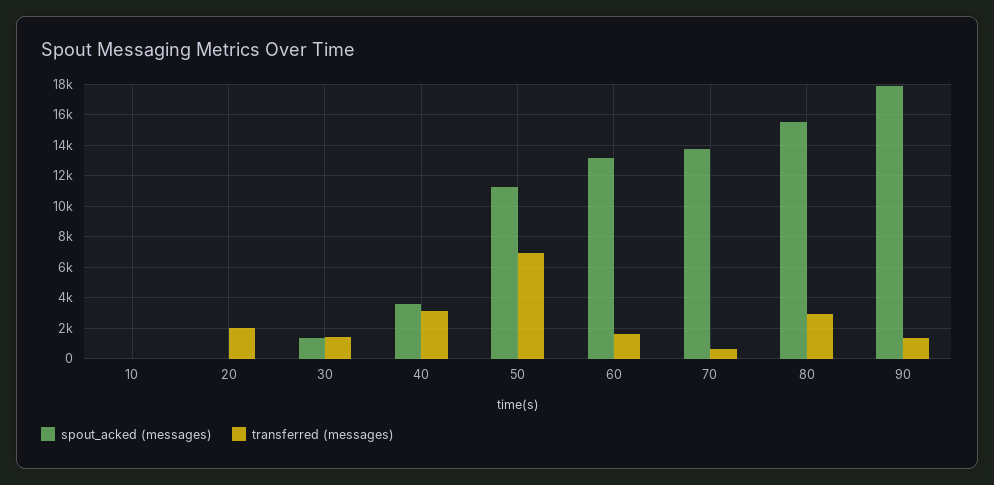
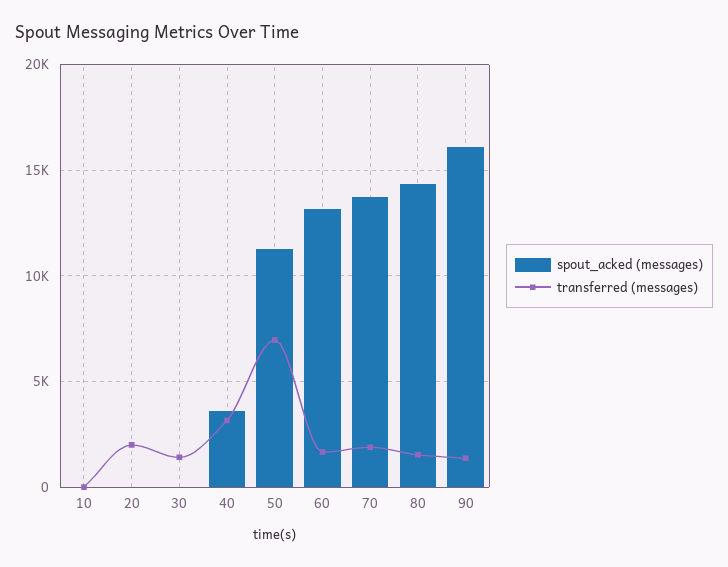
  {
    "spout_acked (messages)": {
      "10": 0,
      "20": 0,
-     "30": 1500,
+     "30": 0,
      "40": 3500,
      "50": 11500,
      "60": 13000,
      "70": 13500,
-     "80": 15500,
+     "80": 14500,
-     "90": 18000
+     "90": 16000
    },
    "transferred (messages)": {
      "10": 0,
      "20": 2000,
      "30": 1500,
      "40": 3000,
      "50": 7000,
      "60": 1500,
-     "70": 500,
+     "70": 2000,
-     "80": 3000,
+     "80": 1500,
      "90": 1500
    }
  }

